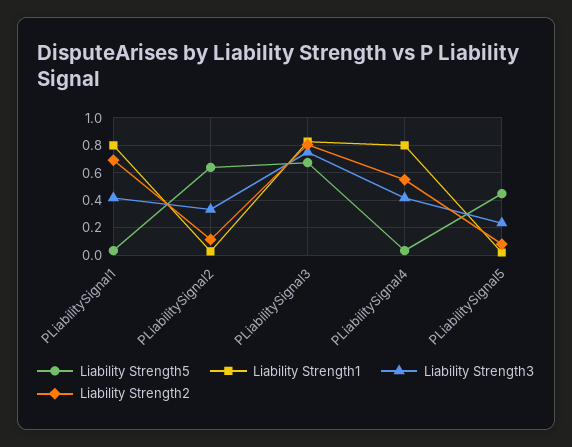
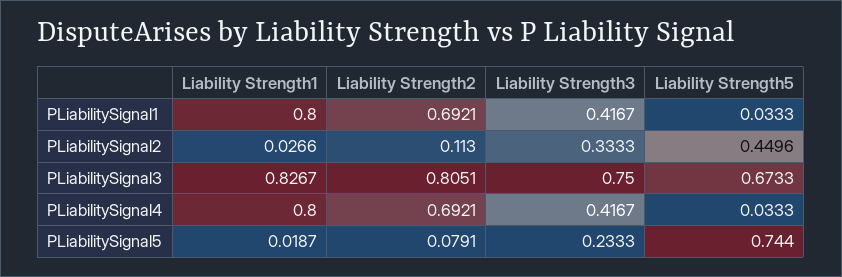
  {
    "Liability Strength5": {
      "PLiabilitySignal1": 0.0333,
-     "PLiabilitySignal2": 0.65,
+     "PLiabilitySignal2": 0.4496,
      "PLiabilitySignal3": 0.6733,
      "PLiabilitySignal4": 0.0333,
-     "PLiabilitySignal5": 0.45
+     "PLiabilitySignal5": 0.744
    },
    "Liability Strength1": {
      "PLiabilitySignal1": 0.8,
      "PLiabilitySignal2": 0.0266,
      "PLiabilitySignal3": 0.8267,
      "PLiabilitySignal4": 0.8,
      "PLiabilitySignal5": 0.0187
    },
    "Liability Strength3": {
      "PLiabilitySignal1": 0.4167,
      "PLiabilitySignal2": 0.3333,
      "PLiabilitySignal3": 0.75,
      "PLiabilitySignal4": 0.4167,
      "PLiabilitySignal5": 0.2333
    },
    "Liability Strength2": {
      "PLiabilitySignal1": 0.6921,
      "PLiabilitySignal2": 0.113,
      "PLiabilitySignal3": 0.8051,
-     "PLiabilitySignal4": 0.55,
+     "PLiabilitySignal4": 0.6921,
      "PLiabilitySignal5": 0.0791
    }
  }

